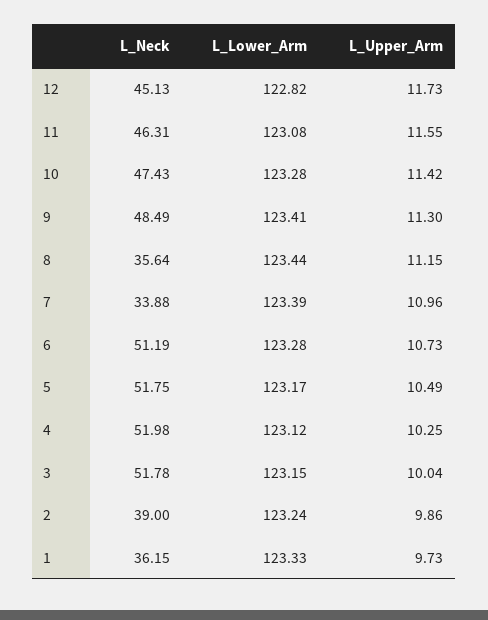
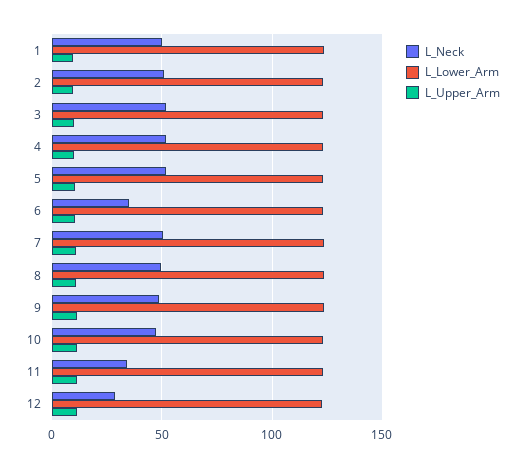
  {
    "L_Neck": {
-     "12": 45.13,
+     "12": 30,
-     "11": 46.31,
+     "11": 35,
      "10": 47.43,
      "9": 48.49,
-     "8": 35.64,
+     "8": 50,
-     "7": 33.88,
+     "7": 50,
-     "6": 51.19,
+     "6": 35,
      "5": 51.75,
      "4": 51.98,
      "3": 51.78,
-     "2": 39,
+     "2": 50,
-     "1": 36.15
+     "1": 50
    },
    "L_Lower_Arm": {
      "12": 122.82,
      "11": 123.08,
      "10": 123.28,
      "9": 123.41,
      "8": 123.44,
      "7": 123.39,
      "6": 123.28,
      "5": 123.17,
      "4": 123.12,
      "3": 123.15,
      "2": 123.24,
      "1": 123.33
    },
    "L_Upper_Arm": {
      "12": 11.73,
      "11": 11.55,
      "10": 11.42,
      "9": 11.3,
      "8": 11.15,
      "7": 10.96,
      "6": 10.73,
      "5": 10.49,
      "4": 10.25,
      "3": 10.04,
      "2": 9.86,
      "1": 9.73
    }
  }

